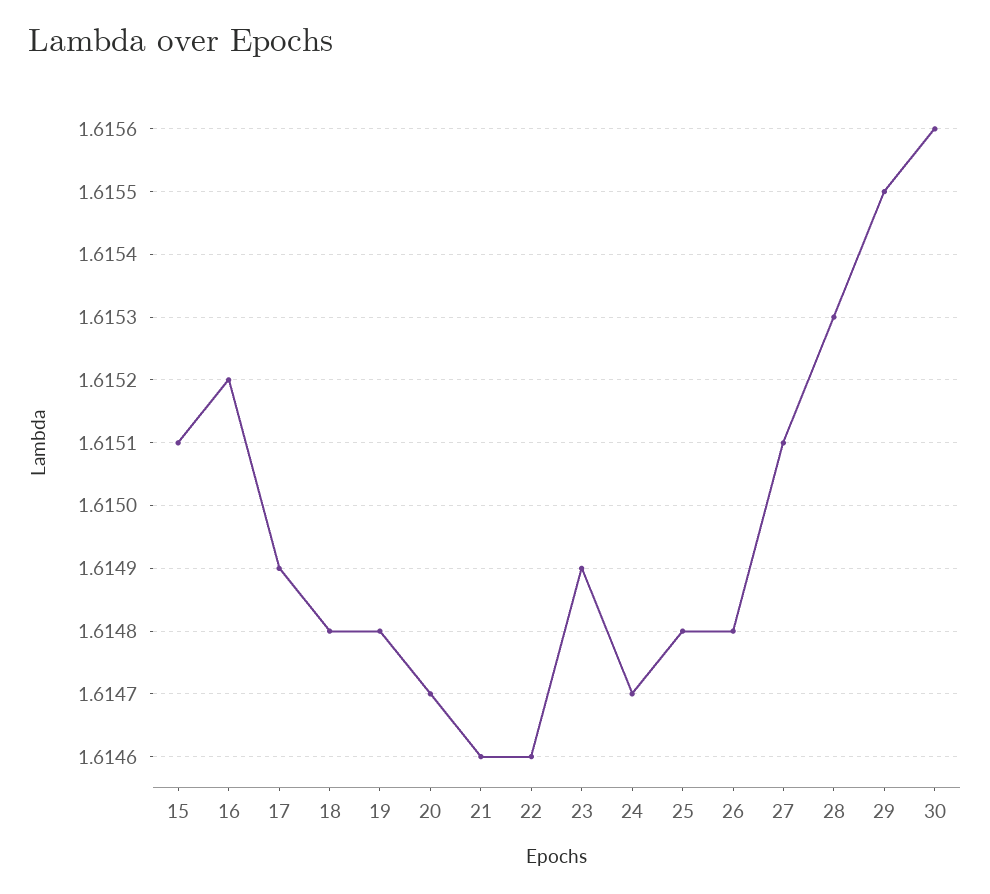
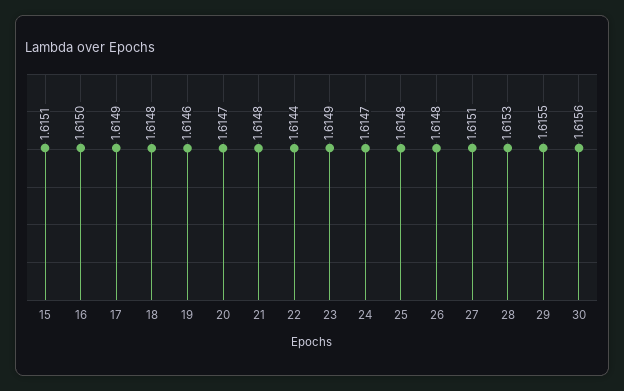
  {
    "15": 1.6151,
-   "16": 1.6152,
+   "16": 1.615,
    "17": 1.6149,
    "18": 1.6148,
-   "19": 1.6148,
+   "19": 1.6146,
    "20": 1.6147,
-   "21": 1.6146,
+   "21": 1.6148,
-   "22": 1.6146,
+   "22": 1.6144,
    "23": 1.6149,
    "24": 1.6147,
    "25": 1.6148,
    "26": 1.6148,
    "27": 1.6151,
    "28": 1.6153,
    "29": 1.6155,
    "30": 1.6156
  }

